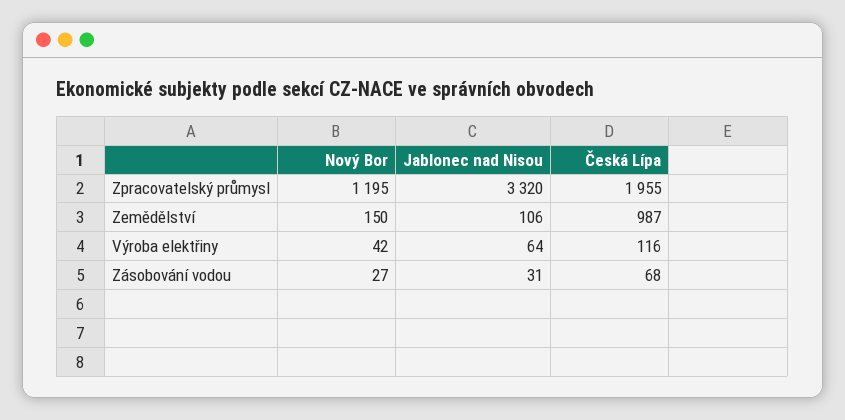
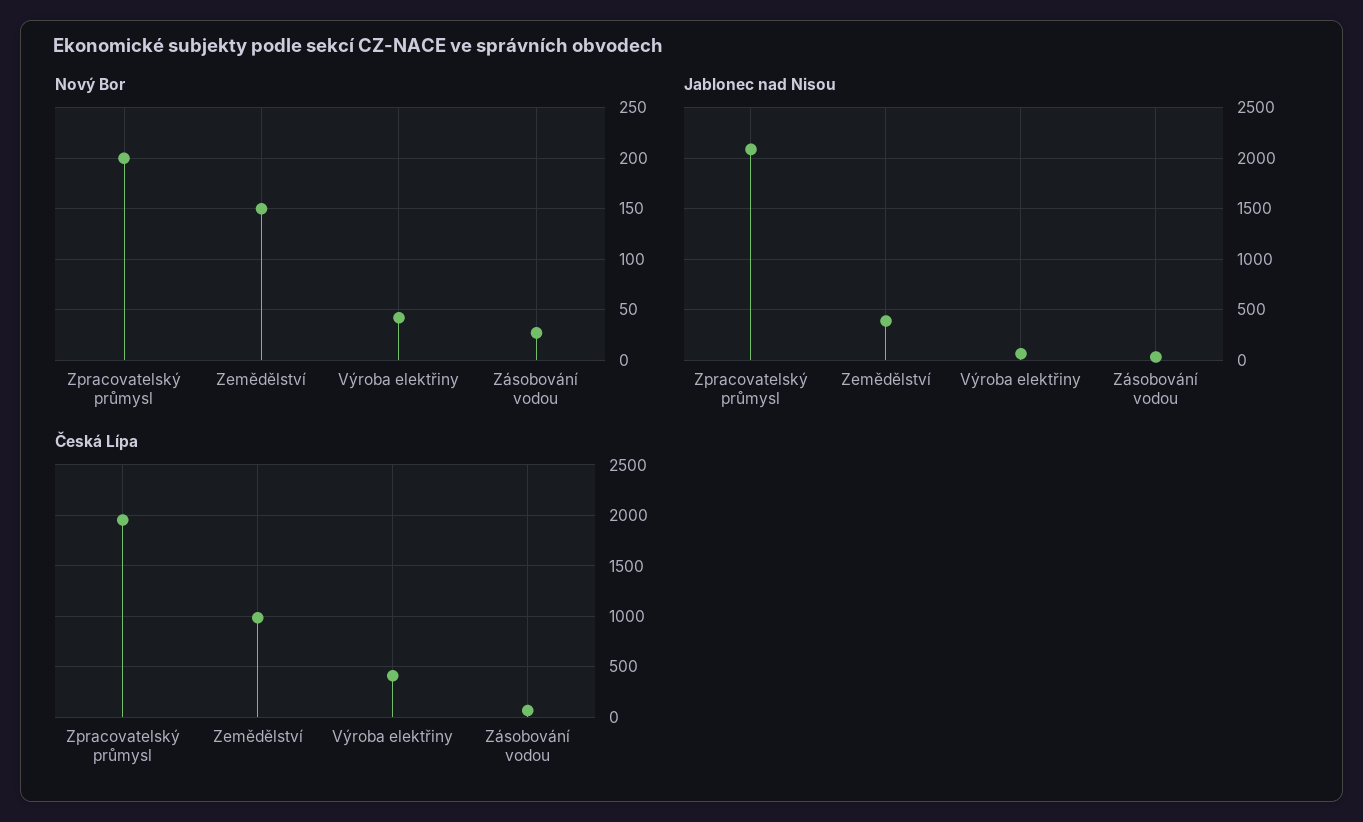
  {
    "Nový Bor": {
-     "Zpracovatelský průmysl": 1195,
+     "Zpracovatelský průmysl": 200,
      "Zemědělství": 150,
      "Výroba elektřiny": 42,
      "Zásobování vodou": 27
    },
    "Jablonec nad Nisou": {
-     "Zpracovatelský průmysl": 3320,
+     "Zpracovatelský průmysl": 2100,
-     "Zemědělství": 106,
+     "Zemědělství": 400,
      "Výroba elektřiny": 64,
      "Zásobování vodou": 31
    },
    "Česká Lípa": {
      "Zpracovatelský průmysl": 1955,
      "Zemědělství": 987,
-     "Výroba elektřiny": 116,
+     "Výroba elektřiny": 400,
      "Zásobování vodou": 68
    }
  }

